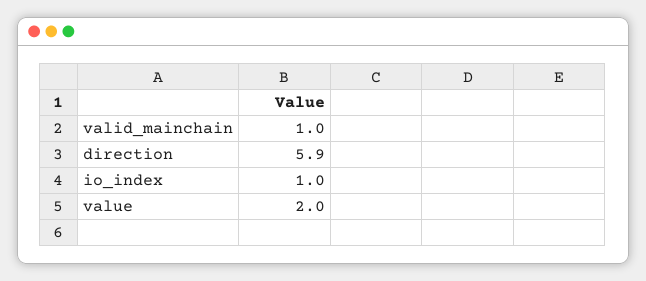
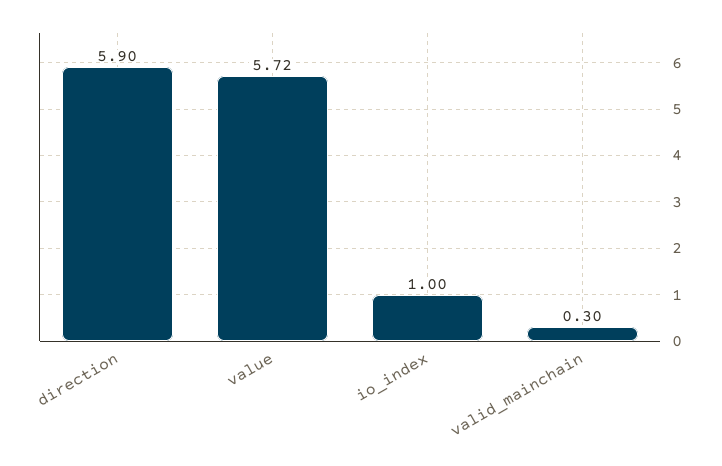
  {
-   "valid_mainchain": 1,
+   "valid_mainchain": 0.3,
    "direction": 5.9,
    "io_index": 1,
-   "value": 2
+   "value": 5.72
  }

